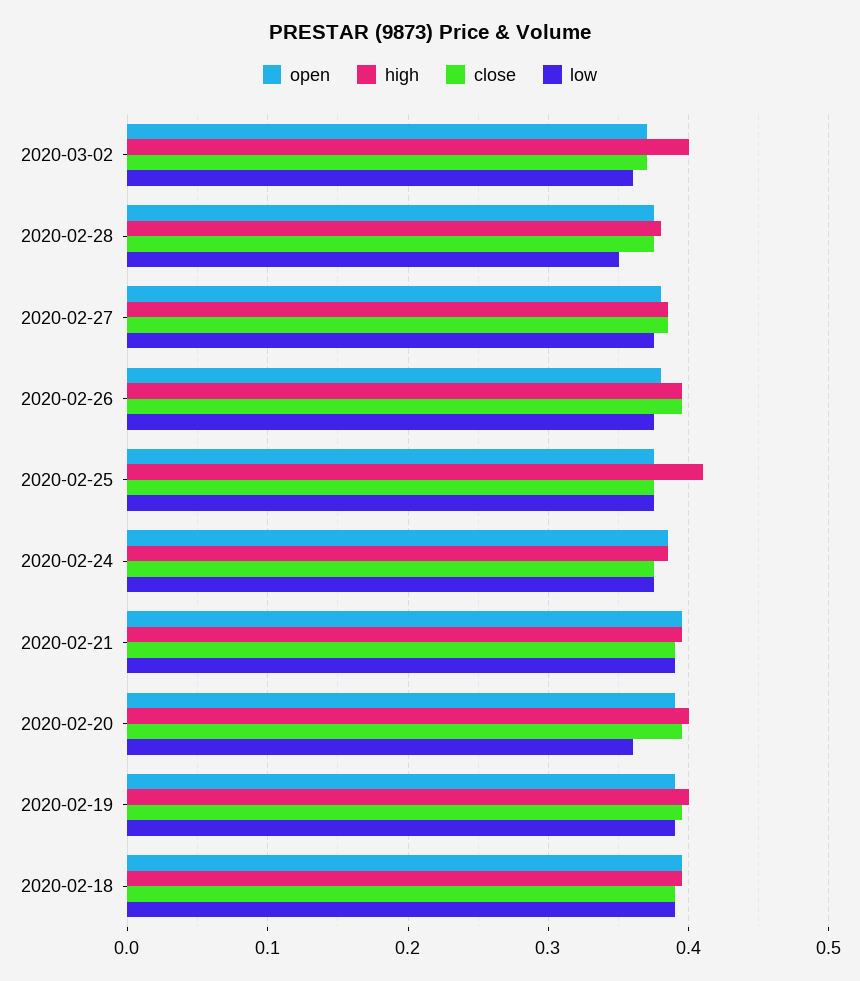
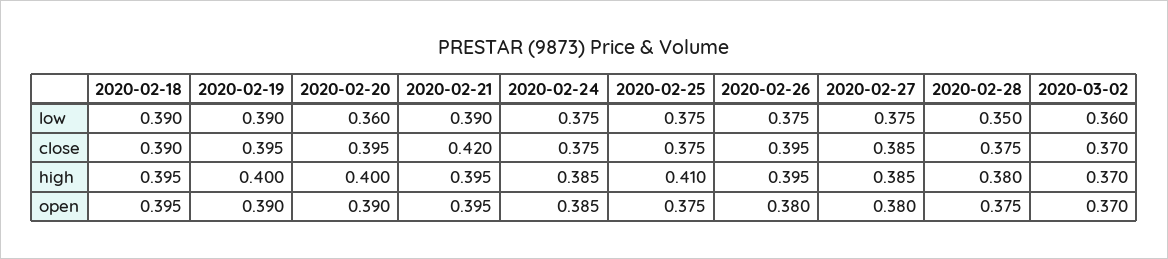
  {
    "open": {
      "2020-03-02": 0.37,
      "2020-02-28": 0.375,
      "2020-02-27": 0.38,
      "2020-02-26": 0.38,
      "2020-02-25": 0.375,
      "2020-02-24": 0.385,
      "2020-02-21": 0.395,
      "2020-02-20": 0.39,
      "2020-02-19": 0.39,
      "2020-02-18": 0.395
    },
    "high": {
-     "2020-03-02": 0.4,
+     "2020-03-02": 0.37,
      "2020-02-28": 0.38,
      "2020-02-27": 0.385,
      "2020-02-26": 0.395,
      "2020-02-25": 0.41,
      "2020-02-24": 0.385,
      "2020-02-21": 0.395,
      "2020-02-20": 0.4,
      "2020-02-19": 0.4,
      "2020-02-18": 0.395
    },
    "close": {
      "2020-03-02": 0.37,
      "2020-02-28": 0.375,
      "2020-02-27": 0.385,
      "2020-02-26": 0.395,
      "2020-02-25": 0.375,
      "2020-02-24": 0.375,
-     "2020-02-21": 0.39,
+     "2020-02-21": 0.42,
      "2020-02-20": 0.395,
      "2020-02-19": 0.395,
      "2020-02-18": 0.39
    },
    "low": {
      "2020-03-02": 0.36,
      "2020-02-28": 0.35,
      "2020-02-27": 0.375,
      "2020-02-26": 0.375,
      "2020-02-25": 0.375,
      "2020-02-24": 0.375,
      "2020-02-21": 0.39,
      "2020-02-20": 0.36,
      "2020-02-19": 0.39,
      "2020-02-18": 0.39
    }
  }

